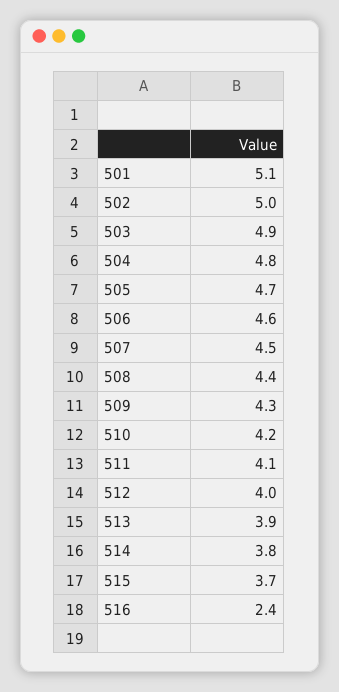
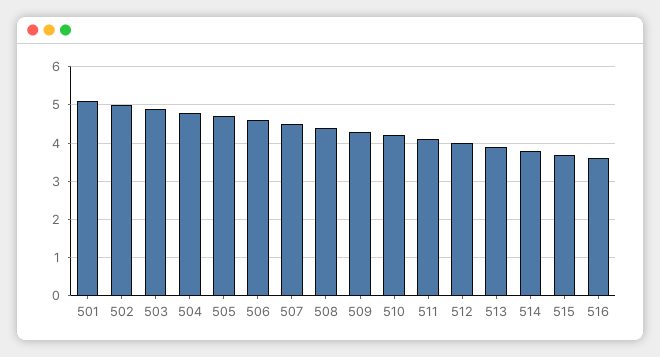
  {
    "501": 5.1,
    "502": 5,
    "503": 4.9,
    "504": 4.8,
    "505": 4.7,
    "506": 4.6,
    "507": 4.5,
    "508": 4.4,
    "509": 4.3,
    "510": 4.2,
    "511": 4.1,
    "512": 4,
    "513": 3.9,
    "514": 3.8,
    "515": 3.7,
-   "516": 2.4
+   "516": 3.5
  }

